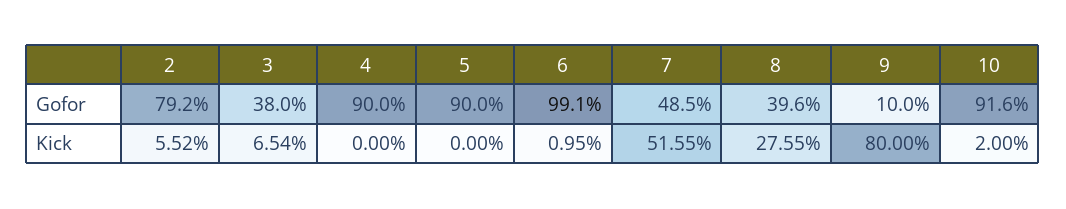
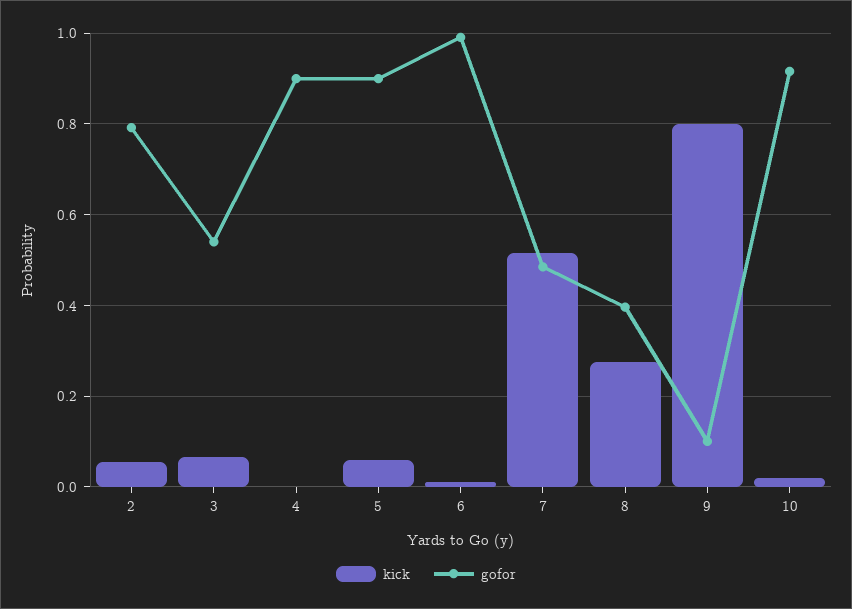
  {
    "Gofor": {
      "2": 0.792,
-     "3": 0.38,
+     "3": 0.54,
      "4": 0.9,
      "5": 0.9,
      "6": 0.991,
      "7": 0.485,
      "8": 0.396,
      "9": 0.1,
      "10": 0.916
    },
    "Kick": {
      "2": 0.0552,
      "3": 0.0654,
      "4": 0,
-     "5": 0,
+     "5": 0.06,
      "6": 0.0095,
      "7": 0.5155,
      "8": 0.2755,
      "9": 0.8,
      "10": 0.02
    }
  }

